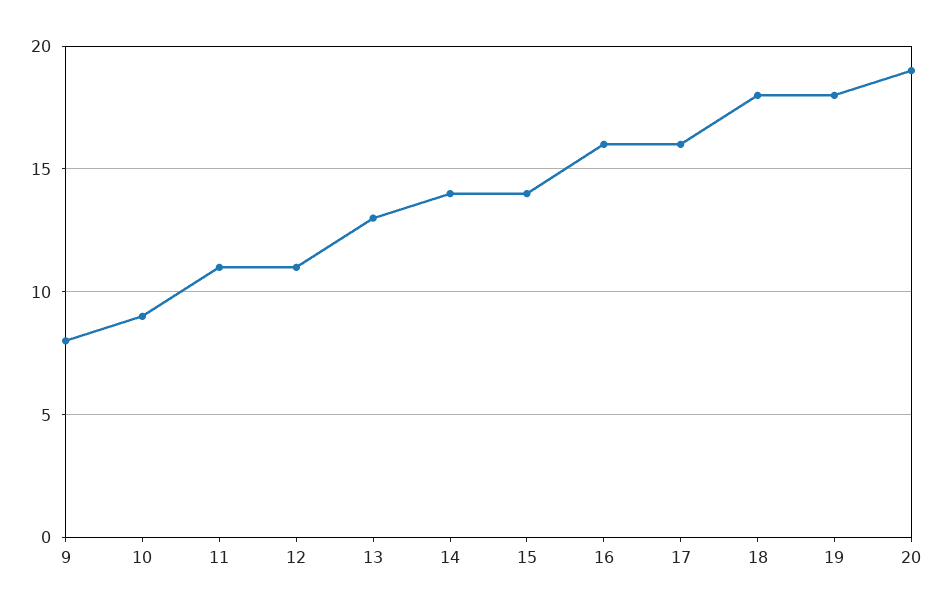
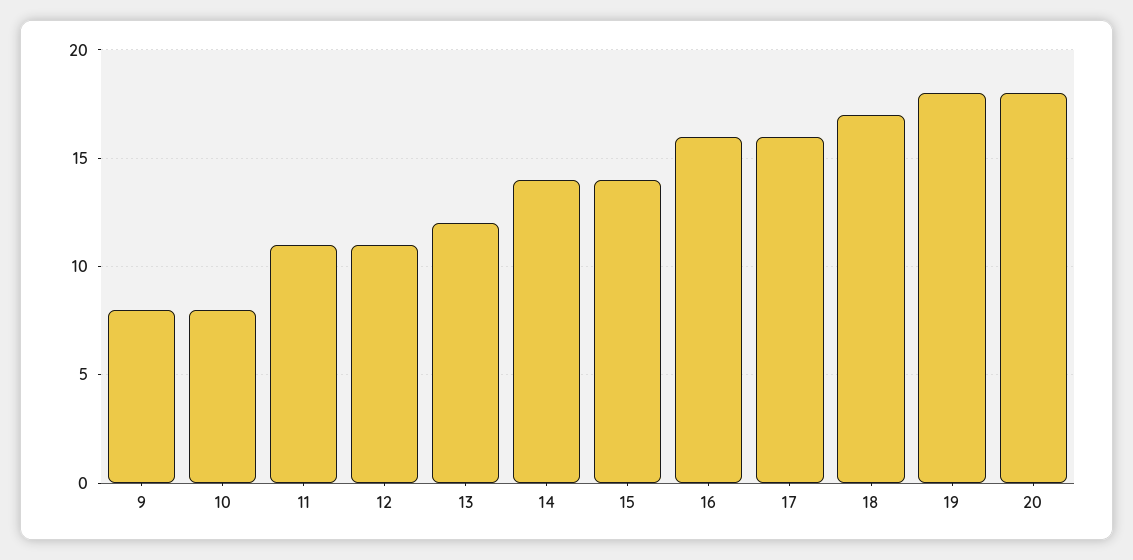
  {
    "9": 8,
-   "10": 9,
+   "10": 8,
    "11": 11,
    "12": 11,
-   "13": 13,
+   "13": 12,
    "14": 14,
    "15": 14,
    "16": 16,
    "17": 16,
-   "18": 18,
+   "18": 17,
    "19": 18,
-   "20": 19
+   "20": 18
  }

